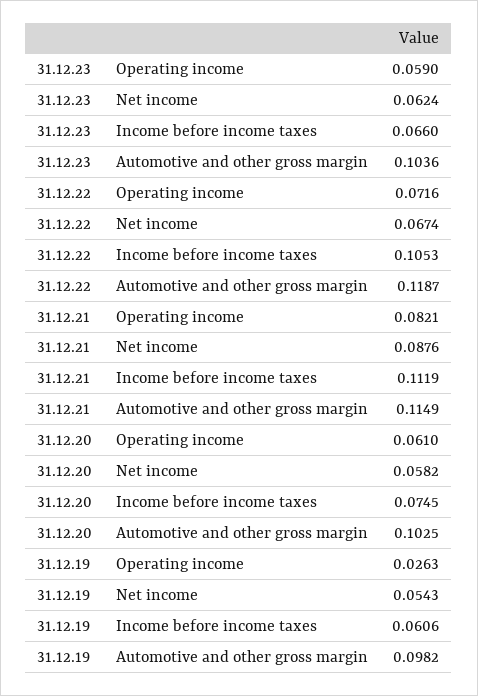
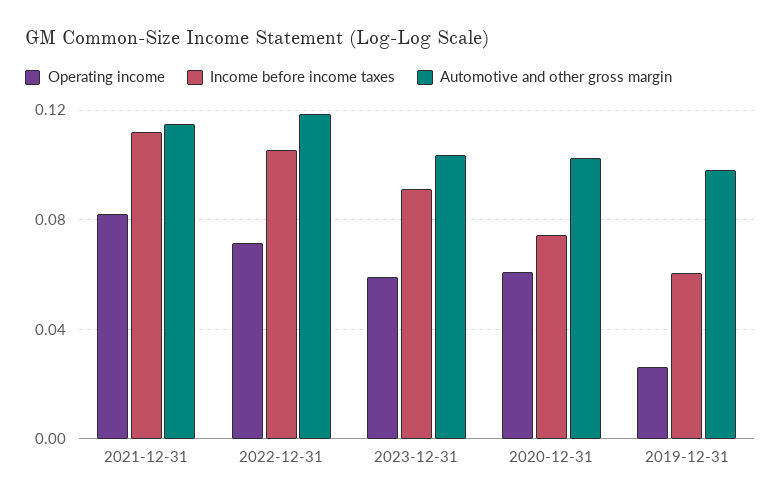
  {
    "Operating income": {
      "31.12.23": 0.059,
      "31.12.22": 0.0716,
      "31.12.21": 0.0821,
      "31.12.20": 0.061,
      "31.12.19": 0.0263
    },
-   "Net income": {
-     "31.12.23": 0.0624,
-     "31.12.22": 0.0674,
-     "31.12.21": 0.0876,
-     "31.12.20": 0.0582,
-     "31.12.19": 0.0543
-   },
    "Income before income taxes": {
-     "31.12.23": 0.066,
+     "31.12.23": 0.09,
      "31.12.22": 0.1053,
      "31.12.21": 0.1119,
      "31.12.20": 0.0745,
      "31.12.19": 0.0606
    },
    "Automotive and other gross margin": {
      "31.12.23": 0.1036,
      "31.12.22": 0.1187,
      "31.12.21": 0.1149,
      "31.12.20": 0.1025,
      "31.12.19": 0.0982
    }
  }

